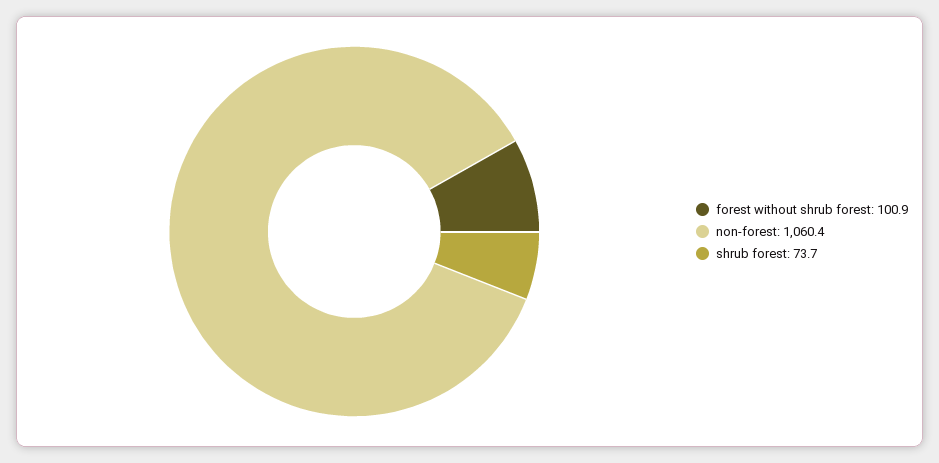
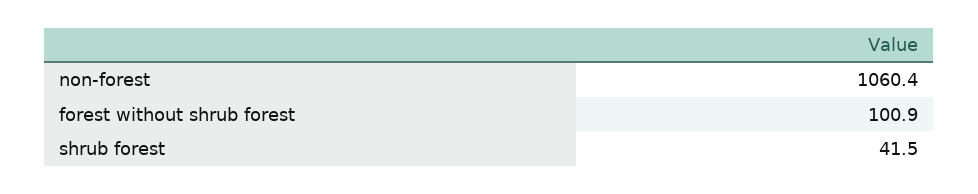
  {
    "forest without shrub forest": 100.9,
    "non-forest": 1060.4,
-   "shrub forest": 73.7
+   "shrub forest": 41.5
  }

